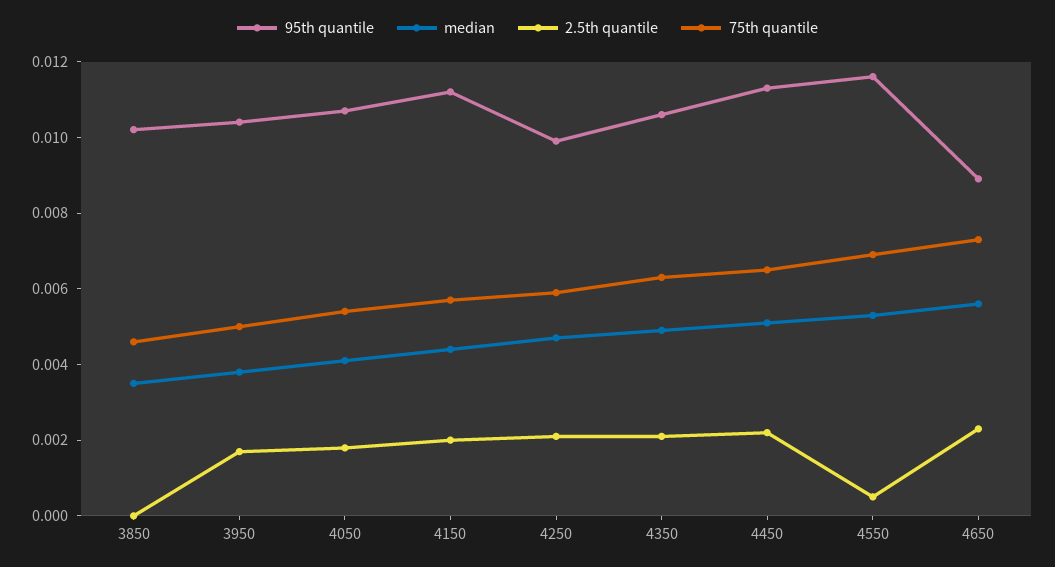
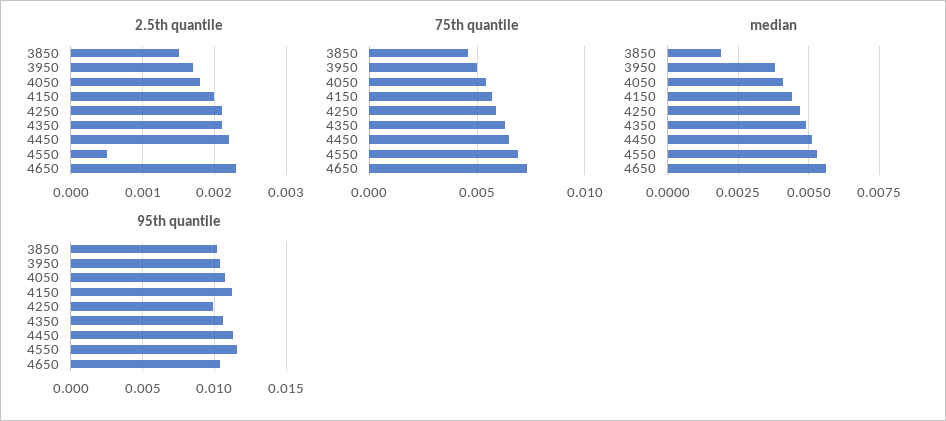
  {
    "95th quantile": {
      "3850": 0.01,
      "3950": 0.0105,
      "4050": 0.0105,
      "4150": 0.011,
      "4250": 0.01,
      "4350": 0.0105,
      "4450": 0.0115,
      "4550": 0.0115,
-     "4650": 0.009
+     "4650": 0.0105
    },
    "median": {
-     "3850": 0.0035,
+     "3850": 0.002,
      "3950": 0.004,
      "4050": 0.004,
      "4150": 0.0045,
      "4250": 0.0045,
      "4350": 0.005,
      "4450": 0.005,
      "4550": 0.0055,
      "4650": 0.0055
    },
    "2.5th quantile": {
-     "3850": 0,
+     "3850": 0.0015,
      "3950": 0.0017,
      "4050": 0.0018,
      "4150": 0.002,
      "4250": 0.0021,
      "4350": 0.0021,
      "4450": 0.0022,
      "4550": 0.0005,
      "4650": 0.0023
    },
    "75th quantile": {
      "3850": 0.0045,
      "3950": 0.005,
      "4050": 0.0055,
      "4150": 0.0055,
      "4250": 0.006,
      "4350": 0.0065,
      "4450": 0.0065,
      "4550": 0.007,
      "4650": 0.0075
    }
  }

